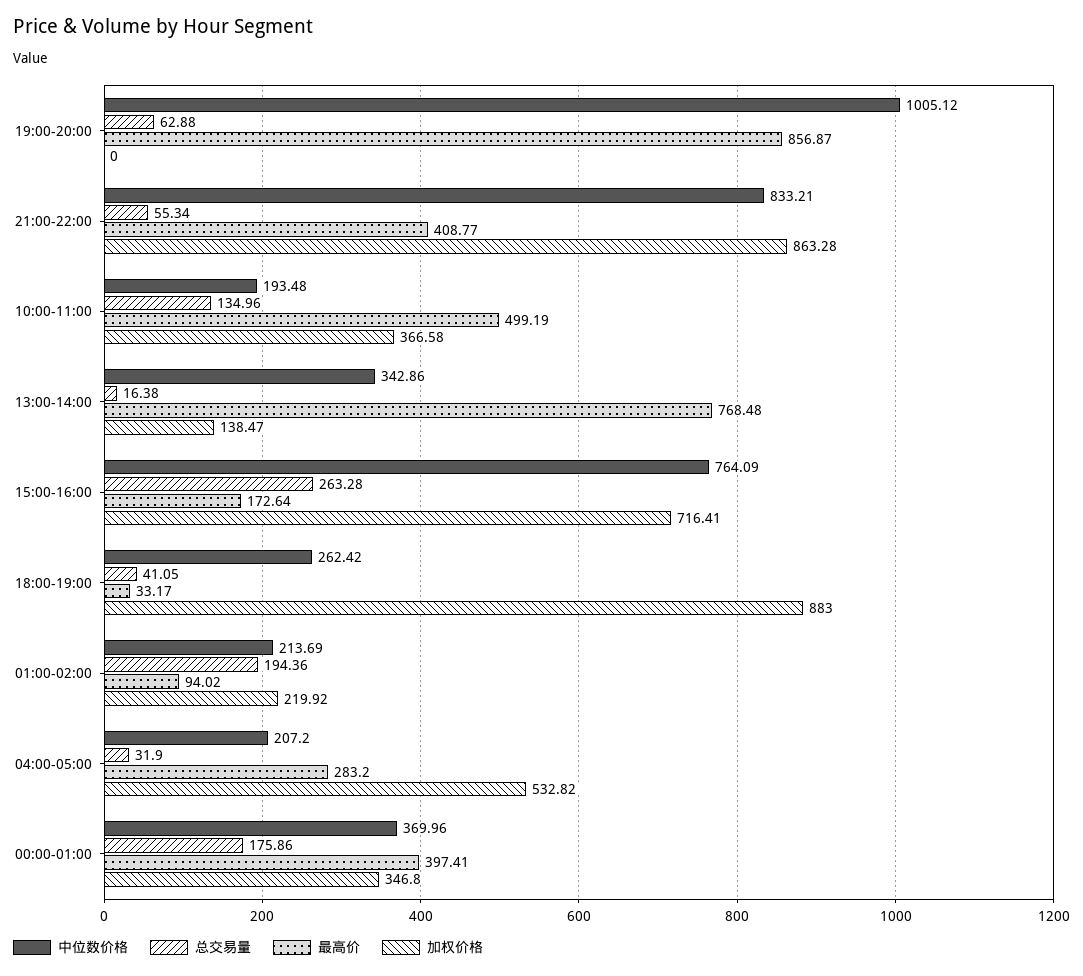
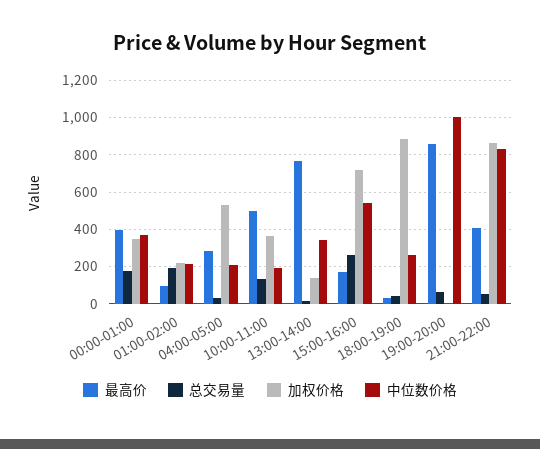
  {
    "中位数价格": {
      "19:00-20:00": 1005.12,
      "21:00-22:00": 833.21,
      "10:00-11:00": 193.48,
      "13:00-14:00": 342.86,
-     "15:00-16:00": 764.09,
+     "15:00-16:00": 550,
      "18:00-19:00": 262.42,
      "01:00-02:00": 213.69,
      "04:00-05:00": 207.2,
      "00:00-01:00": 369.96
    },
    "总交易量": {
      "19:00-20:00": 62.88,
      "21:00-22:00": 55.34,
      "10:00-11:00": 134.96,
      "13:00-14:00": 16.38,
      "15:00-16:00": 263.28,
      "18:00-19:00": 41.05,
      "01:00-02:00": 194.36,
      "04:00-05:00": 31.9,
      "00:00-01:00": 175.86
    },
    "最高价": {
      "19:00-20:00": 856.87,
      "21:00-22:00": 408.77,
      "10:00-11:00": 499.19,
      "13:00-14:00": 768.48,
      "15:00-16:00": 172.64,
      "18:00-19:00": 33.17,
      "01:00-02:00": 94.02,
      "04:00-05:00": 283.2,
      "00:00-01:00": 397.41
    },
    "加权价格": {
      "19:00-20:00": 0,
      "21:00-22:00": 863.28,
      "10:00-11:00": 366.58,
      "13:00-14:00": 138.47,
      "15:00-16:00": 716.41,
      "18:00-19:00": 883,
      "01:00-02:00": 219.92,
      "04:00-05:00": 532.82,
      "00:00-01:00": 346.8
    }
  }

